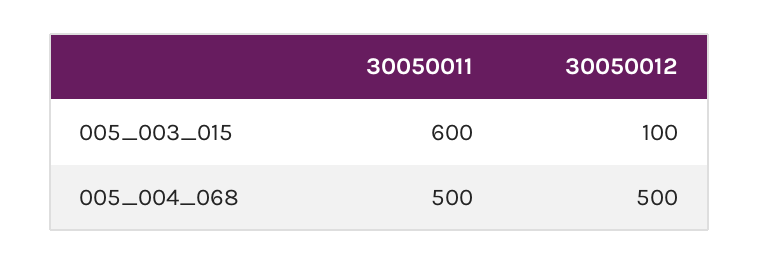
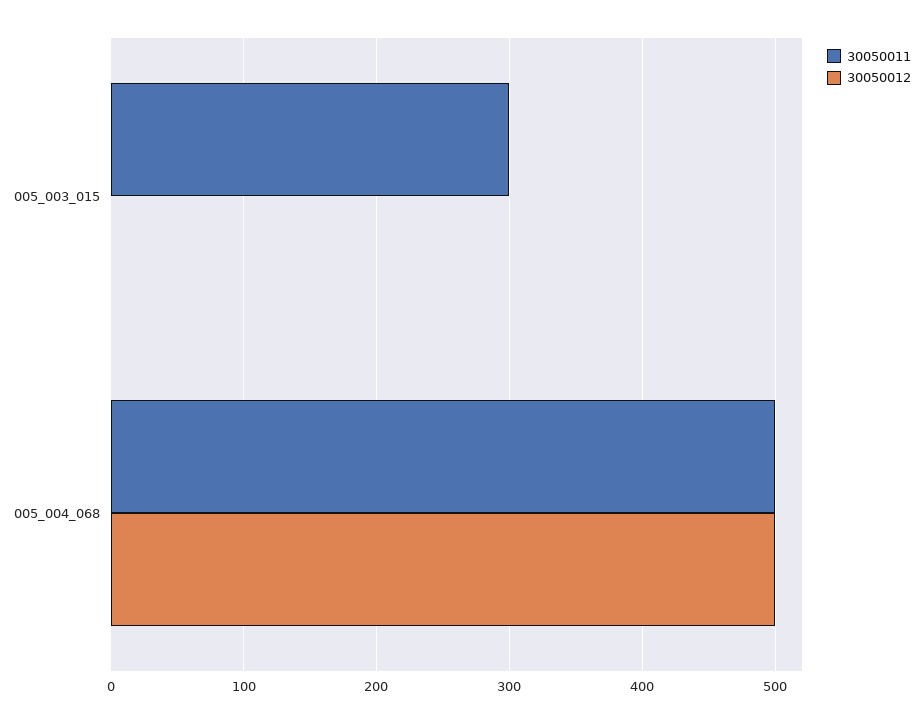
  {
    "30050011": {
-     "005_003_015": 600,
+     "005_003_015": 300,
      "005_004_068": 500
    },
    "30050012": {
-     "005_003_015": 100,
+     "005_003_015": 0,
      "005_004_068": 500
    }
  }

